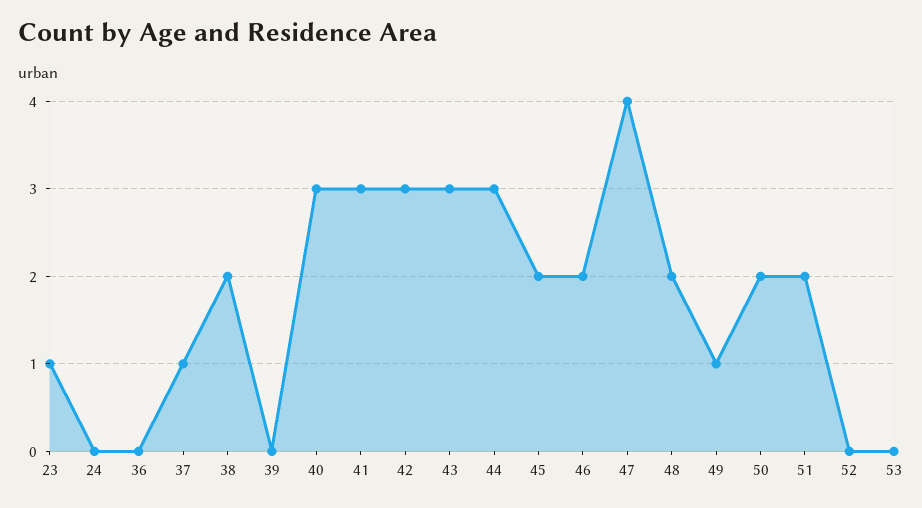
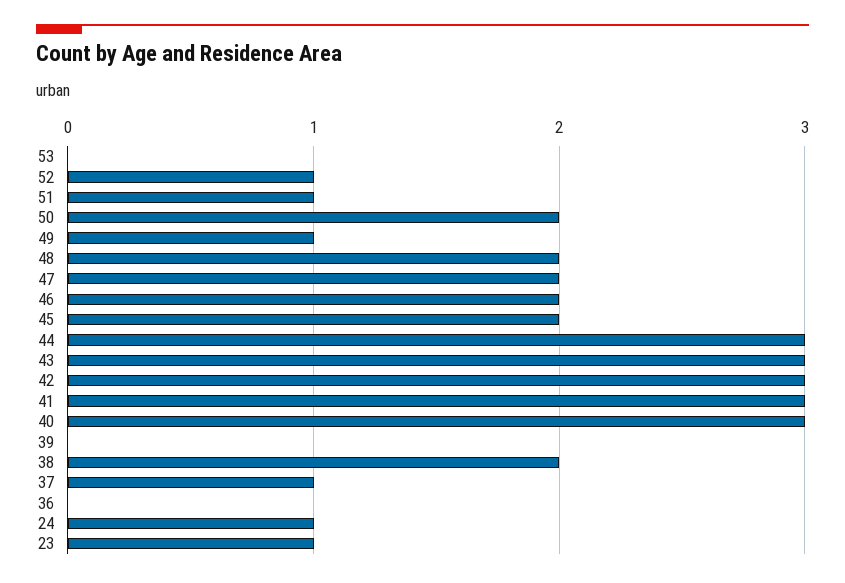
  {
    "23": 1,
-   "24": 0,
+   "24": 1,
    "36": 0,
    "37": 1,
    "38": 2,
    "39": 0,
    "40": 3,
    "41": 3,
    "42": 3,
    "43": 3,
    "44": 3,
    "45": 2,
    "46": 2,
-   "47": 4,
+   "47": 2,
    "48": 2,
    "49": 1,
    "50": 2,
-   "51": 2,
+   "51": 1,
-   "52": 0,
+   "52": 1,
    "53": 0
  }

